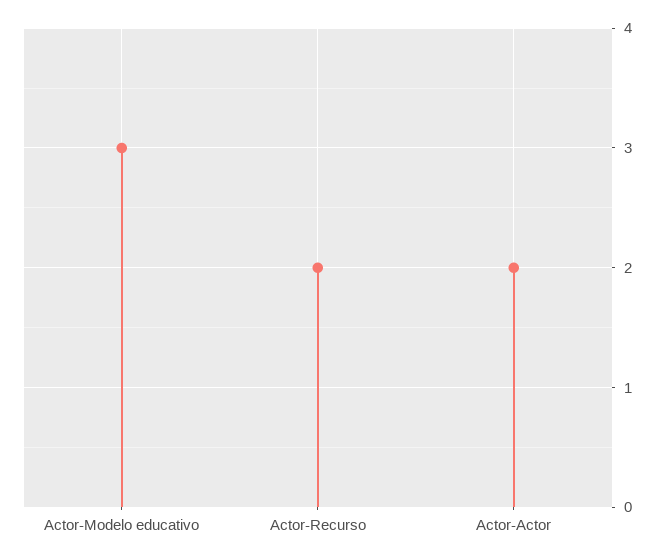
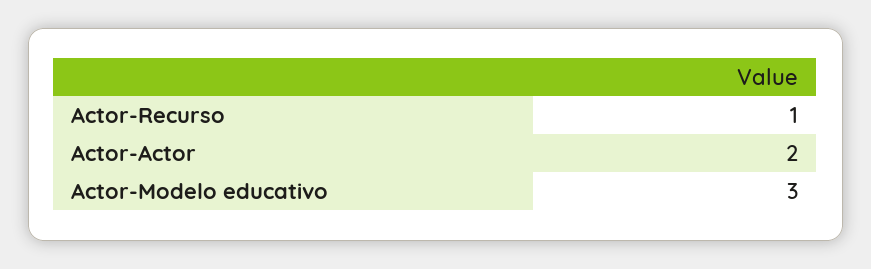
  {
    "Actor-Modelo educativo": 3,
-   "Actor-Recurso": 2,
+   "Actor-Recurso": 1,
    "Actor-Actor": 2
  }

